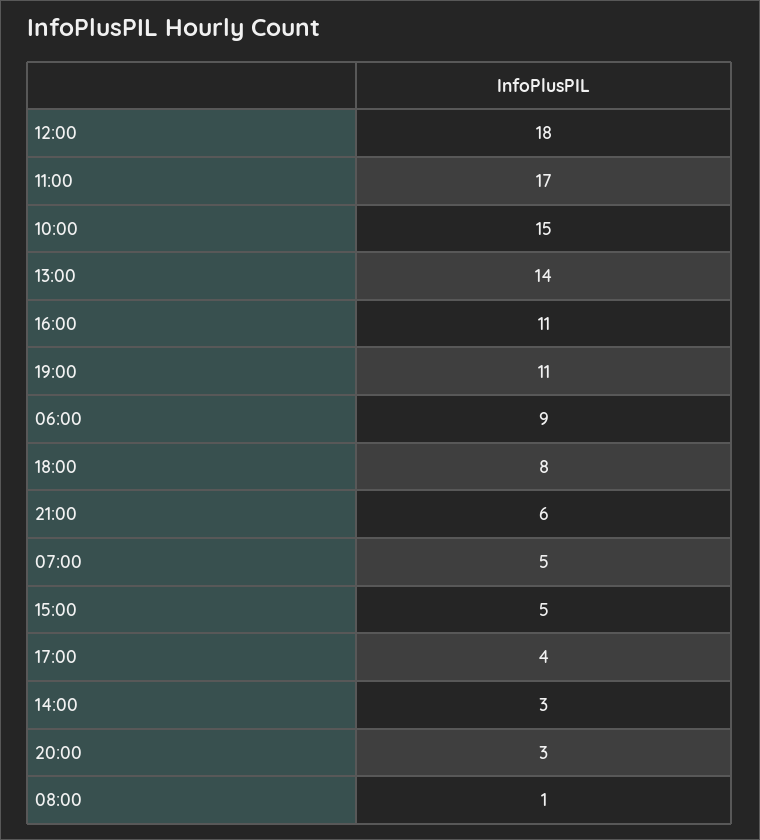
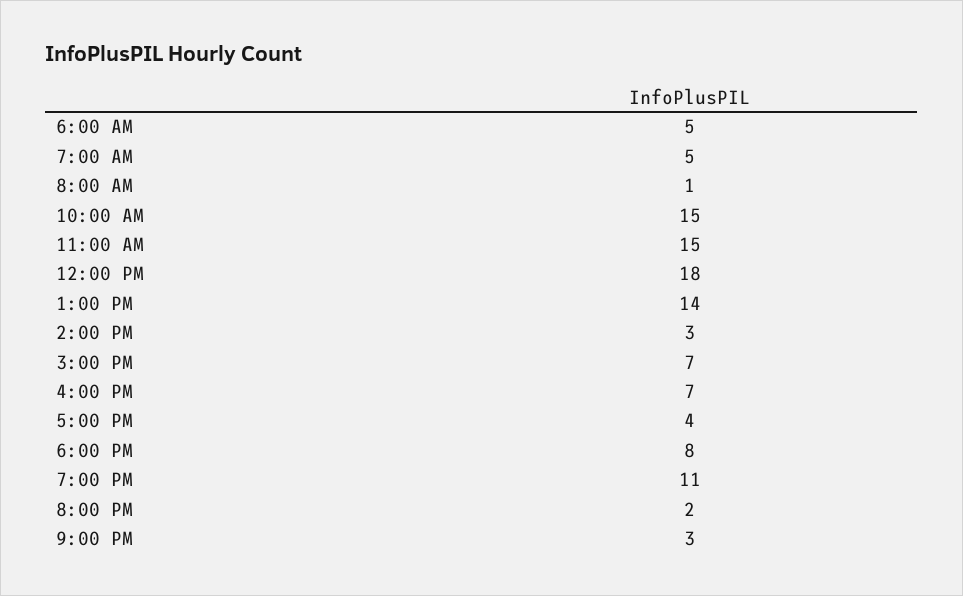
  {
    "12:00": 18,
-   "11:00": 17,
+   "11:00": 15,
    "10:00": 15,
    "13:00": 14,
-   "16:00": 11,
+   "16:00": 7,
    "19:00": 11,
-   "06:00": 9,
+   "06:00": 5,
    "18:00": 8,
-   "21:00": 6,
+   "21:00": 3,
    "07:00": 5,
-   "15:00": 5,
+   "15:00": 7,
    "17:00": 4,
    "14:00": 3,
-   "20:00": 3,
+   "20:00": 2,
    "08:00": 1
  }

